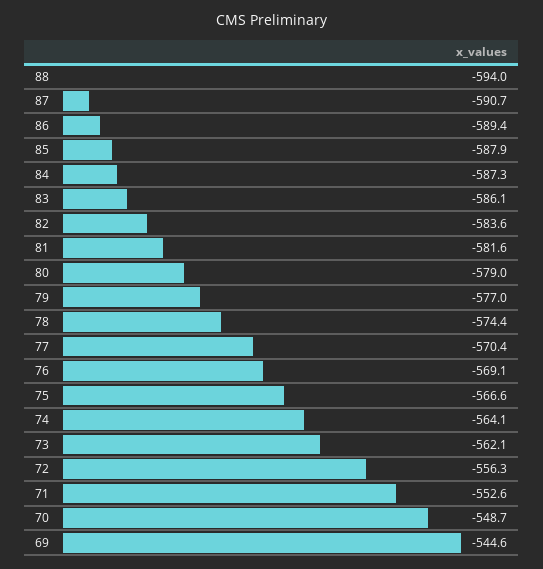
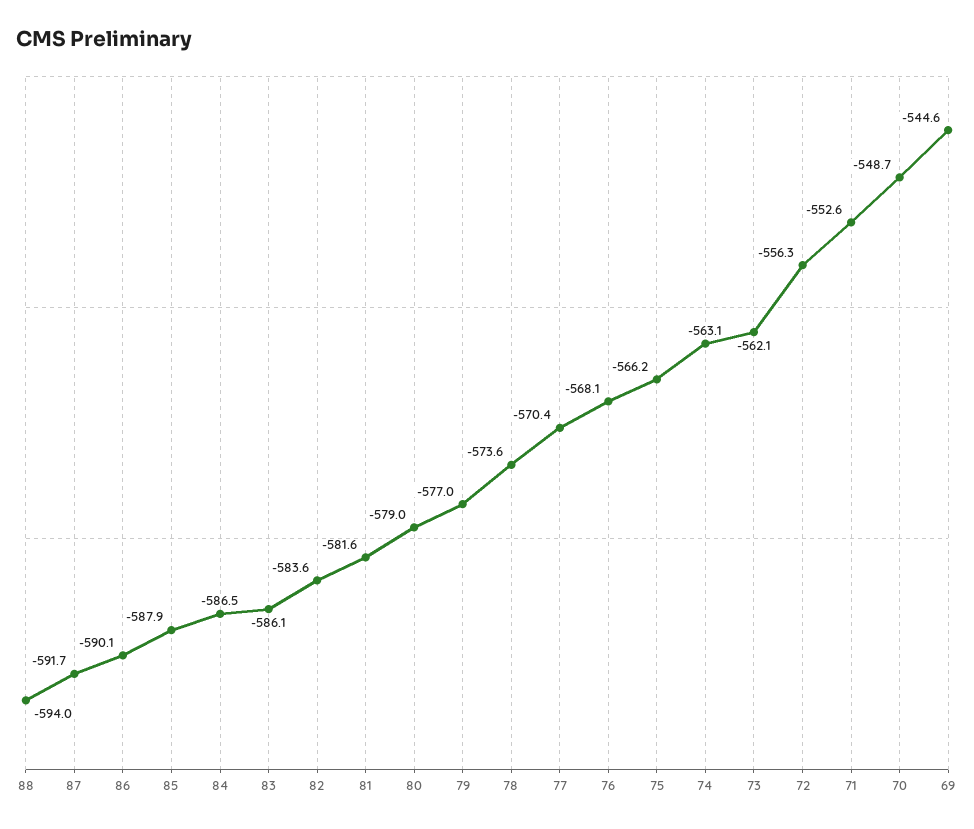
  {
    "88": -594,
-   "87": -590.7,
+   "87": -591.7,
-   "86": -589.4,
+   "86": -590.1,
    "85": -587.9,
-   "84": -587.3,
+   "84": -586.5,
    "83": -586.1,
    "82": -583.6,
    "81": -581.6,
    "80": -579,
    "79": -577,
-   "78": -574.4,
+   "78": -573.6,
    "77": -570.4,
-   "76": -569.1,
+   "76": -568.1,
-   "75": -566.6,
+   "75": -566.2,
-   "74": -564.1,
+   "74": -563.1,
    "73": -562.1,
    "72": -556.3,
    "71": -552.6,
    "70": -548.7,
    "69": -544.6
  }

